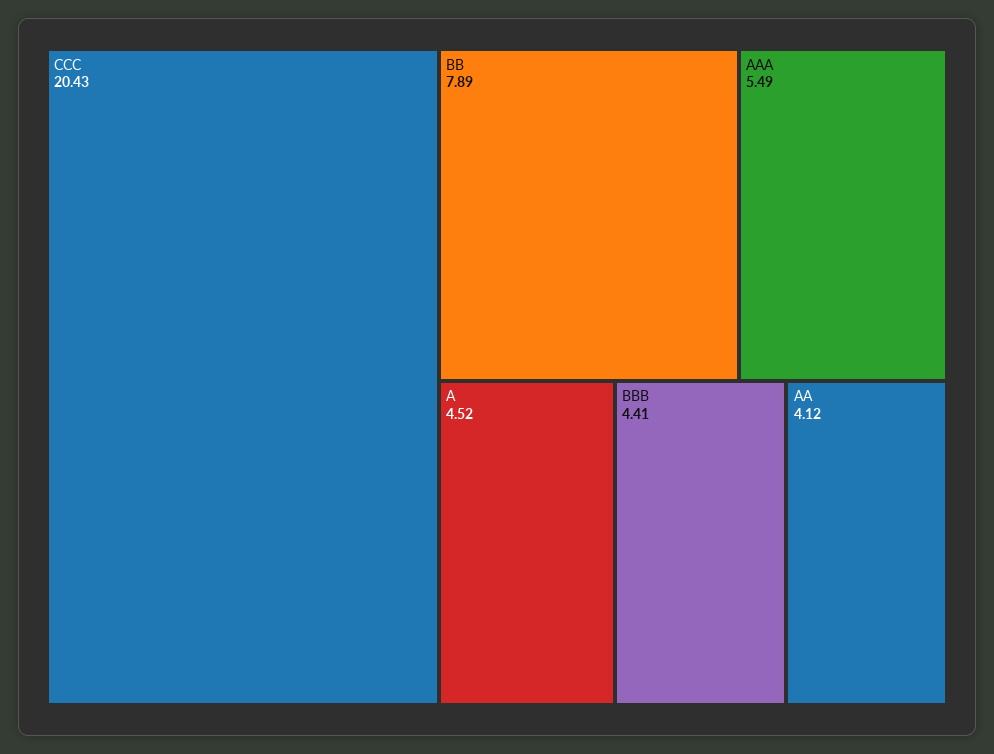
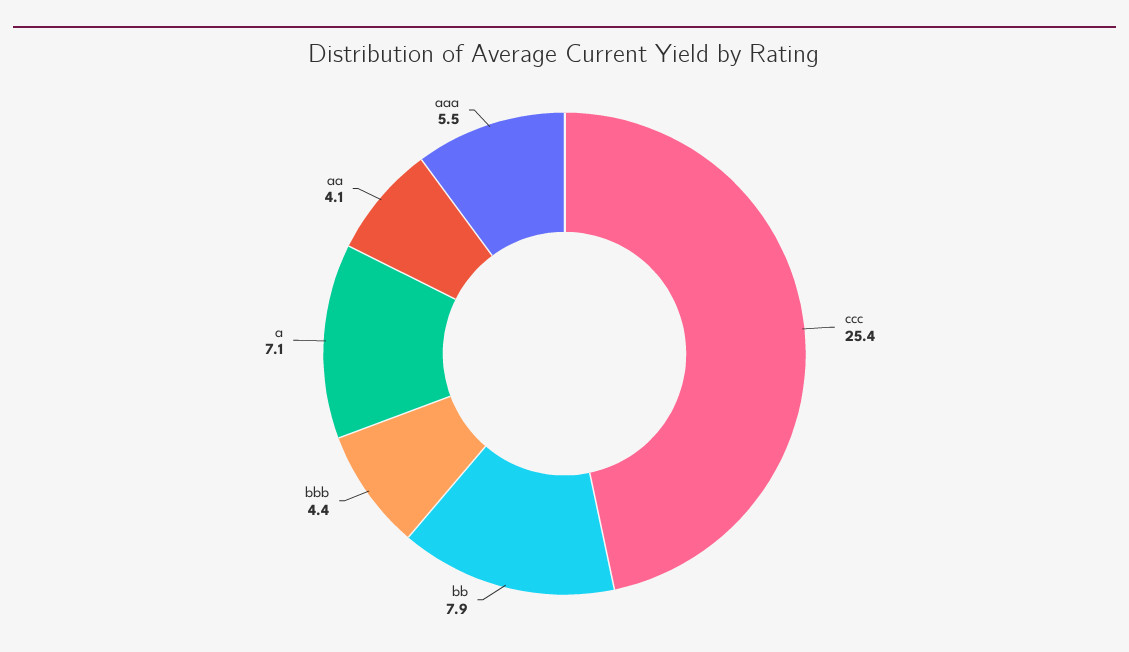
  {
-   "CCC": 20.43,
+   "CCC": 25.4,
    "BB": 7.89,
    "AAA": 5.49,
-   "A": 4.52,
+   "A": 7.1,
    "BBB": 4.41,
    "AA": 4.12
  }

